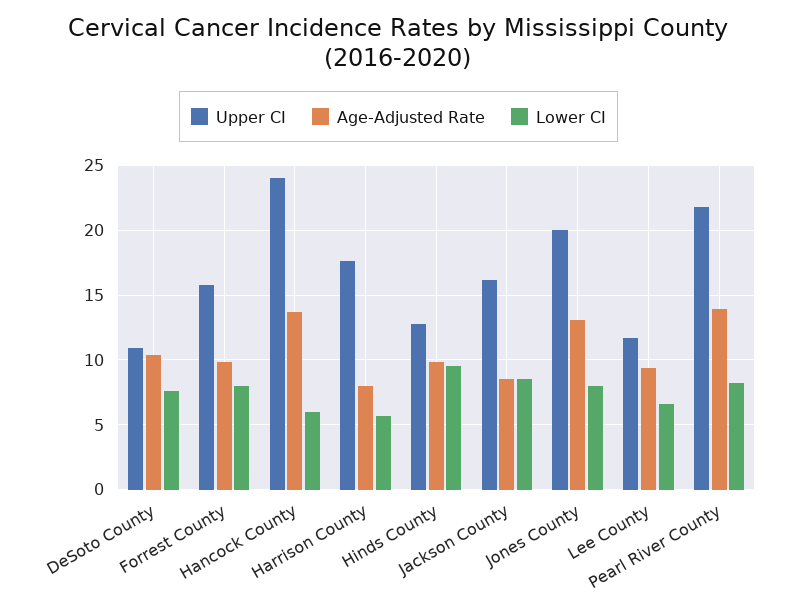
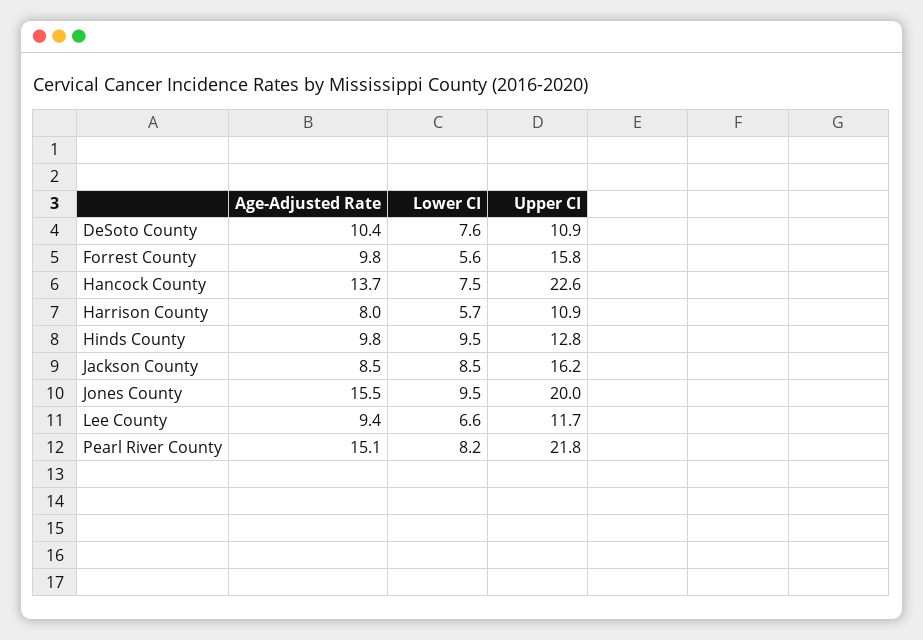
  {
    "Upper CI": {
      "DeSoto County": 10.9,
      "Forrest County": 15.8,
-     "Hancock County": 24,
+     "Hancock County": 22.6,
-     "Harrison County": 17.5,
+     "Harrison County": 10.9,
      "Hinds County": 12.8,
      "Jackson County": 16.2,
      "Jones County": 20,
      "Lee County": 11.7,
      "Pearl River County": 21.8
    },
    "Age-Adjusted Rate": {
      "DeSoto County": 10.4,
      "Forrest County": 9.8,
      "Hancock County": 13.7,
      "Harrison County": 8,
      "Hinds County": 9.8,
      "Jackson County": 8.5,
-     "Jones County": 13,
+     "Jones County": 15.5,
      "Lee County": 9.4,
-     "Pearl River County": 14
+     "Pearl River County": 15.1
    },
    "Lower CI": {
      "DeSoto County": 7.6,
-     "Forrest County": 8,
+     "Forrest County": 5.6,
-     "Hancock County": 6,
+     "Hancock County": 7.5,
      "Harrison County": 5.7,
      "Hinds County": 9.5,
      "Jackson County": 8.5,
-     "Jones County": 8,
+     "Jones County": 9.5,
      "Lee County": 6.6,
      "Pearl River County": 8.2
    }
  }

